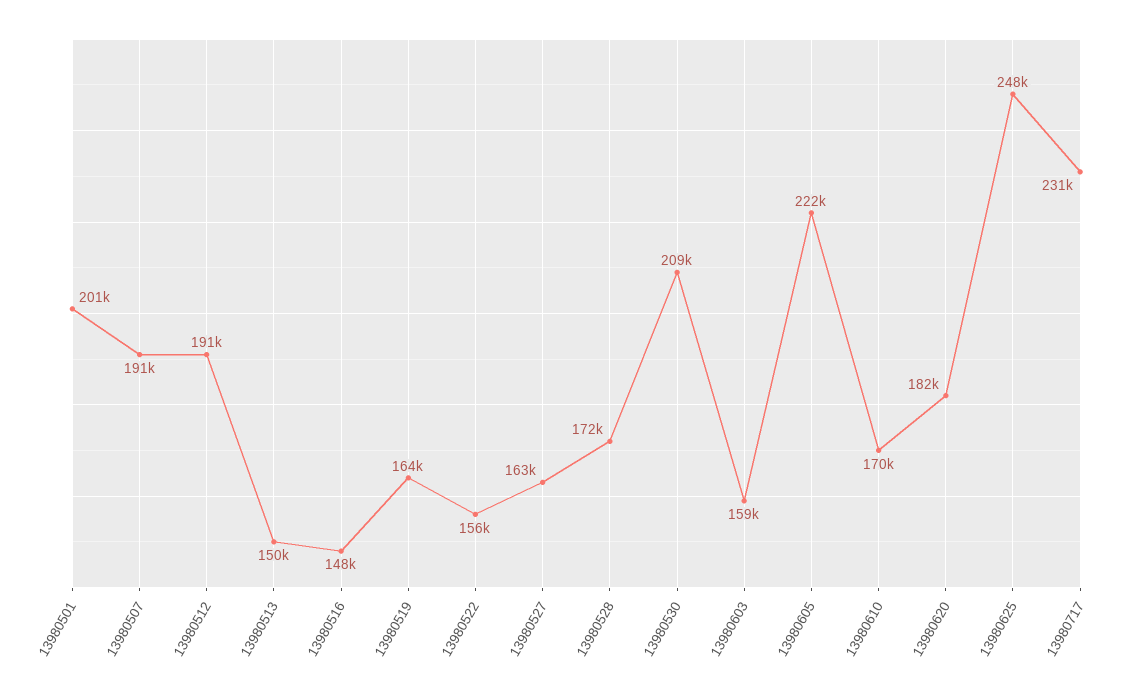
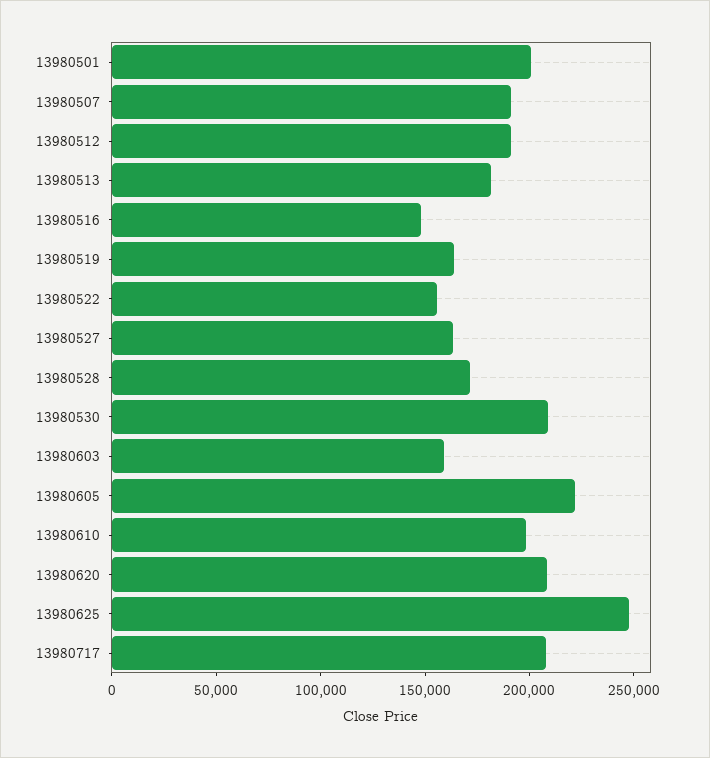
  {
    "13980501": 201000,
    "13980507": 191000,
    "13980512": 191000,
-   "13980513": 150000,
+   "13980513": 180000,
    "13980516": 148000,
    "13980519": 164000,
    "13980522": 156000,
    "13980527": 163000,
    "13980528": 172000,
    "13980530": 209000,
    "13980603": 159000,
    "13980605": 222000,
-   "13980610": 170000,
+   "13980610": 200000,
-   "13980620": 182000,
+   "13980620": 210000,
    "13980625": 248000,
-   "13980717": 231000
+   "13980717": 210000
  }

